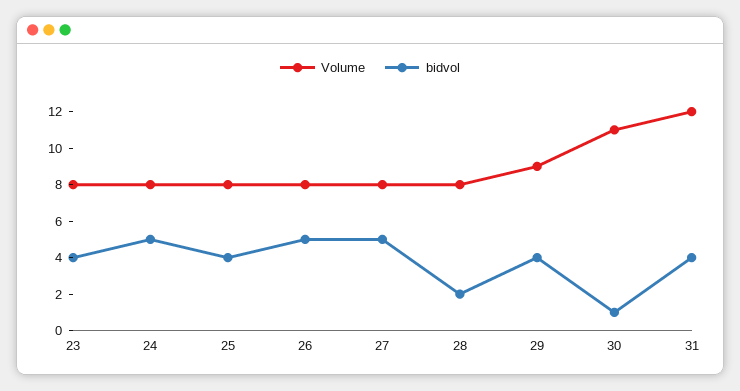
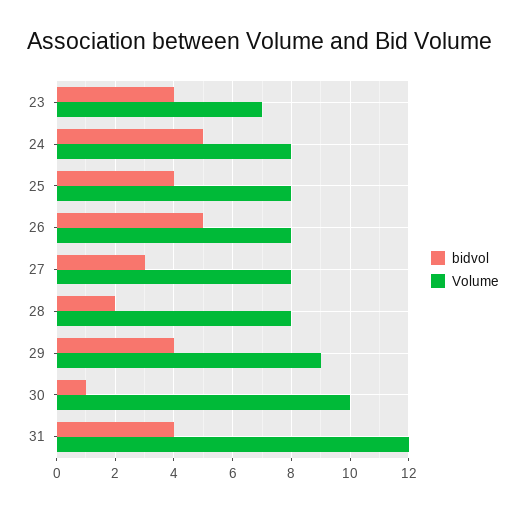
  {
    "Volume": {
-     "23": 8,
+     "23": 7,
      "24": 8,
      "25": 8,
      "26": 8,
      "27": 8,
      "28": 8,
      "29": 9,
-     "30": 11,
+     "30": 10,
      "31": 12
    },
    "bidvol": {
      "23": 4,
      "24": 5,
      "25": 4,
      "26": 5,
-     "27": 5,
+     "27": 3,
      "28": 2,
      "29": 4,
      "30": 1,
      "31": 4
    }
  }

